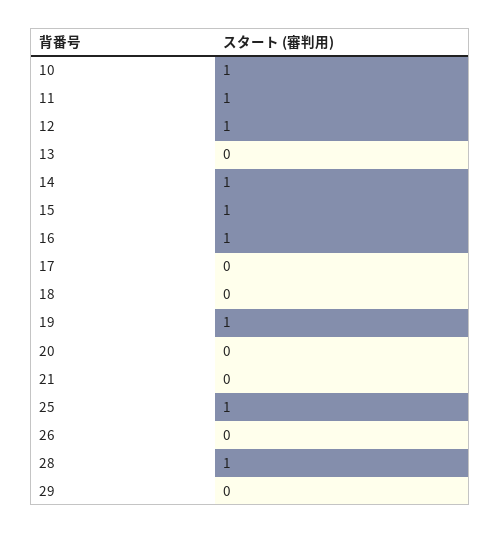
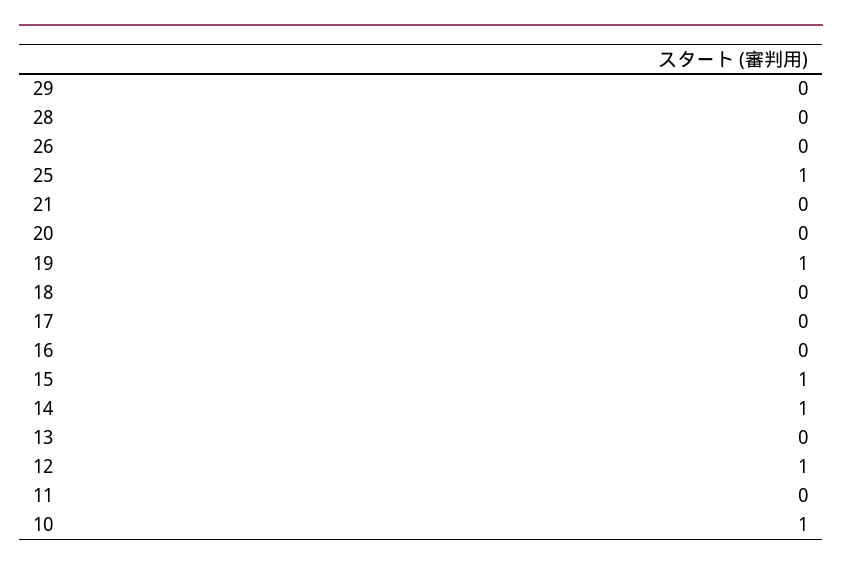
  {
    "10": 1,
-   "11": 1,
+   "11": 0,
    "12": 1,
    "13": 0,
    "14": 1,
    "15": 1,
-   "16": 1,
+   "16": 0,
    "17": 0,
    "18": 0,
    "19": 1,
    "20": 0,
    "21": 0,
    "25": 1,
    "26": 0,
-   "28": 1,
+   "28": 0,
    "29": 0
  }

